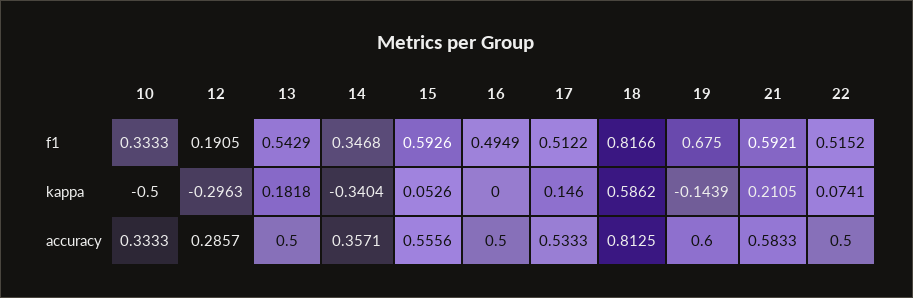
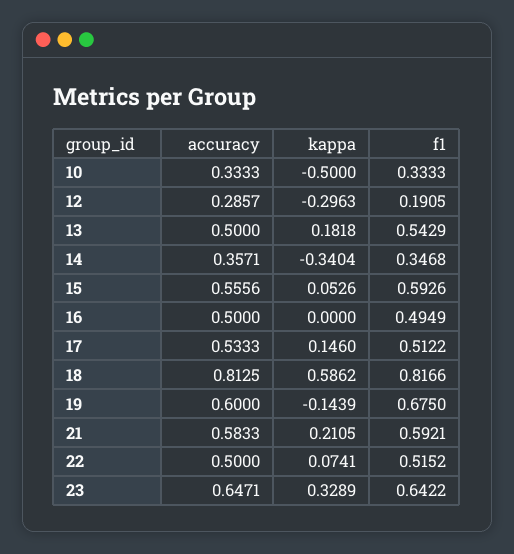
  {
    "10": {
      "f1": 0.3333,
      "kappa": -0.5,
      "accuracy": 0.3333
    },
    "12": {
      "f1": 0.1905,
      "kappa": -0.2963,
      "accuracy": 0.2857
    },
    "13": {
      "f1": 0.5429,
      "kappa": 0.1818,
      "accuracy": 0.5
    },
    "14": {
      "f1": 0.3468,
      "kappa": -0.3404,
      "accuracy": 0.3571
    },
    "15": {
      "f1": 0.5926,
      "kappa": 0.0526,
      "accuracy": 0.5556
    },
    "16": {
      "f1": 0.4949,
      "kappa": 0,
      "accuracy": 0.5
    },
    "17": {
      "f1": 0.5122,
      "kappa": 0.146,
      "accuracy": 0.5333
    },
    "18": {
      "f1": 0.8166,
      "kappa": 0.5862,
      "accuracy": 0.8125
    },
    "19": {
      "f1": 0.675,
      "kappa": -0.1439,
      "accuracy": 0.6
    },
    "21": {
      "f1": 0.5921,
      "kappa": 0.2105,
      "accuracy": 0.5833
    },
    "22": {
      "f1": 0.5152,
      "kappa": 0.0741,
      "accuracy": 0.5
-   }
+   },
+   "23": {
+     "accuracy": 0.6471,
+     "kappa": 0.3289,
+     "f1": 0.6422
+   }
  }

